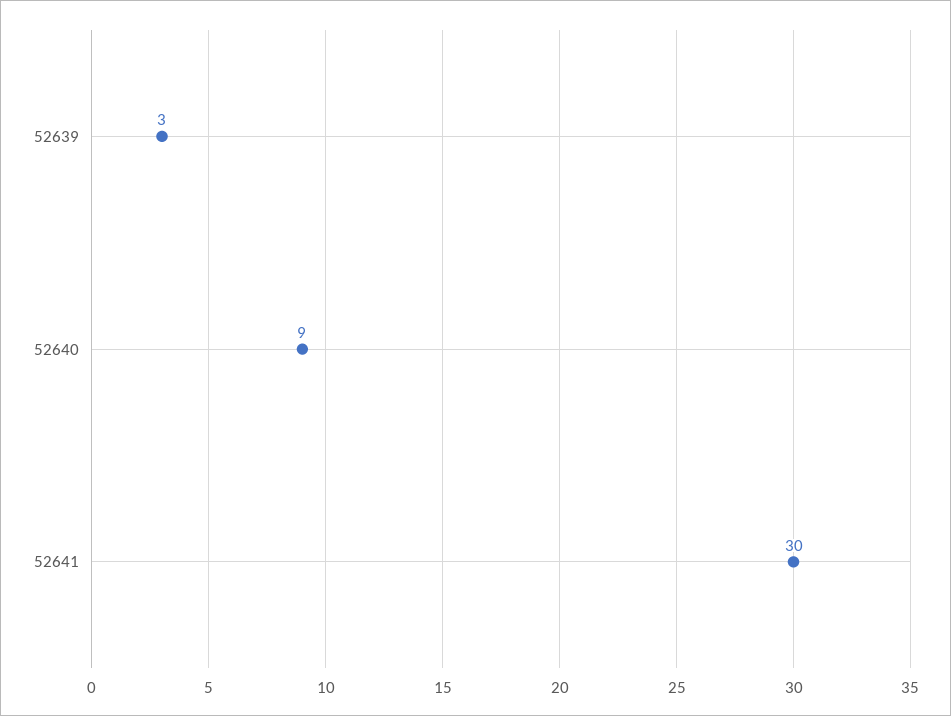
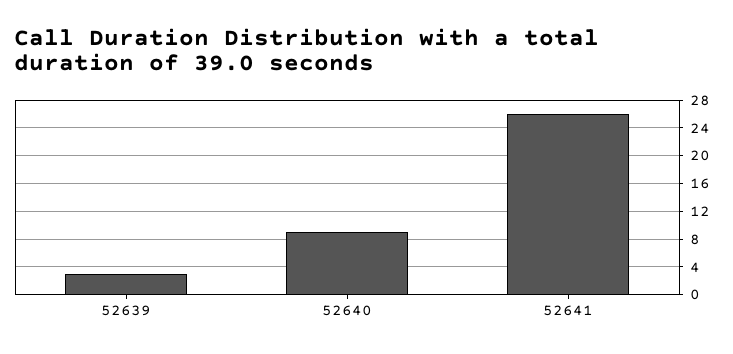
  {
    "52639": 3,
    "52640": 9,
-   "52641": 30
+   "52641": 26
  }

